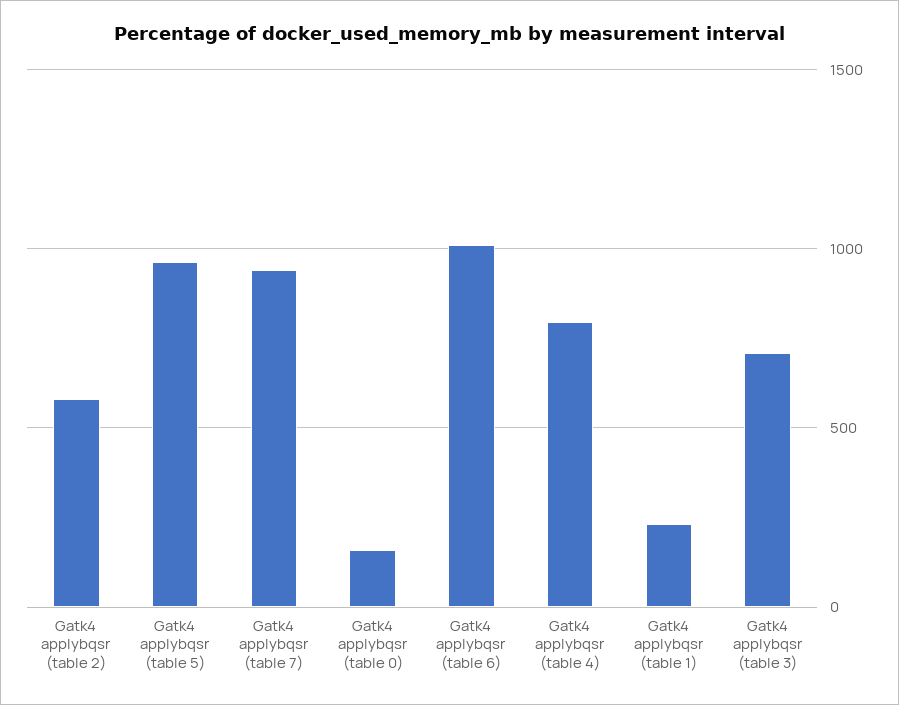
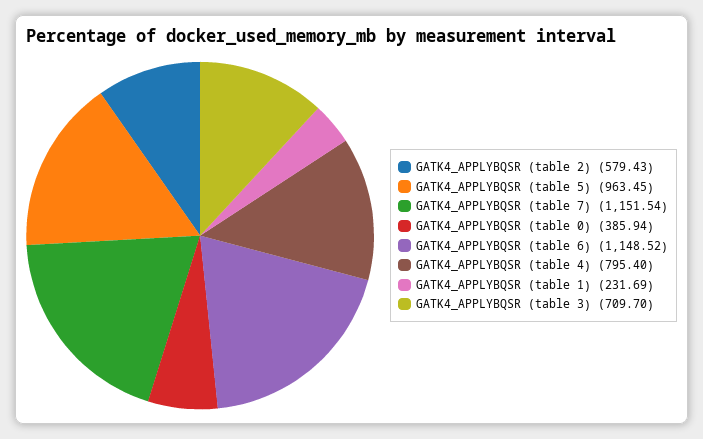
  {
    "Gatk4 applybqsr (table 2)": 579.43,
    "Gatk4 applybqsr (table 5)": 963.45,
-   "Gatk4 applybqsr (table 7)": 950,
+   "Gatk4 applybqsr (table 7)": 1151.54,
-   "Gatk4 applybqsr (table 0)": 150,
+   "Gatk4 applybqsr (table 0)": 385.94,
-   "Gatk4 applybqsr (table 6)": 1000,
+   "Gatk4 applybqsr (table 6)": 1148.52,
    "Gatk4 applybqsr (table 4)": 795.4,
    "Gatk4 applybqsr (table 1)": 231.69,
    "Gatk4 applybqsr (table 3)": 709.7
  }

